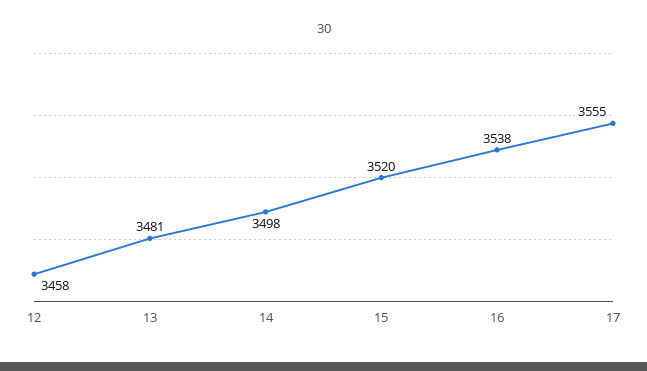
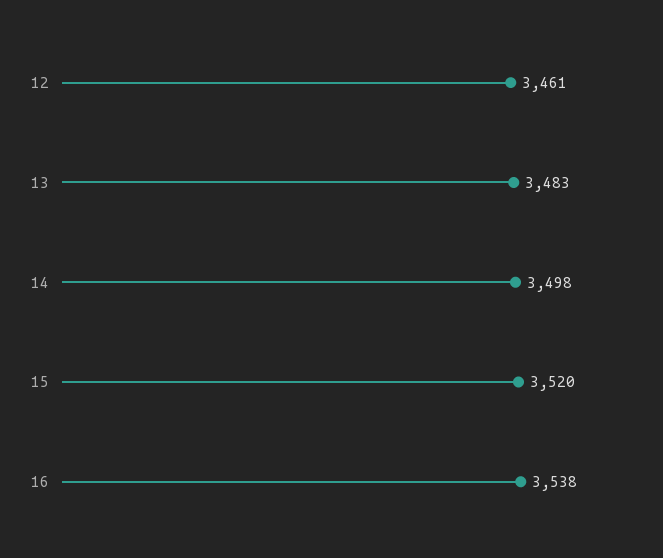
  {
-   "12": 3458,
+   "12": 3461,
-   "13": 3481,
+   "13": 3483,
    "14": 3498,
    "15": 3520,
-   "16": 3538,
+   "16": 3538
-   "17": 3555
  }

